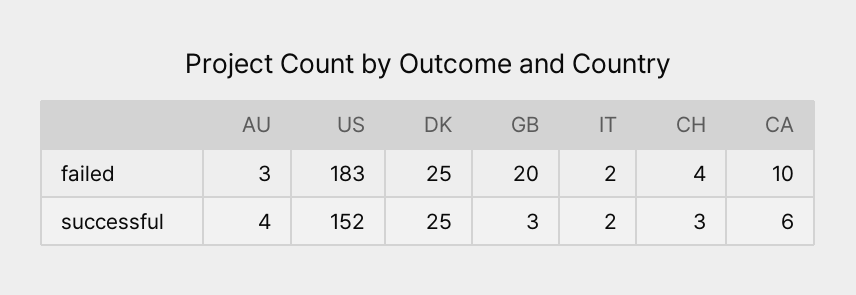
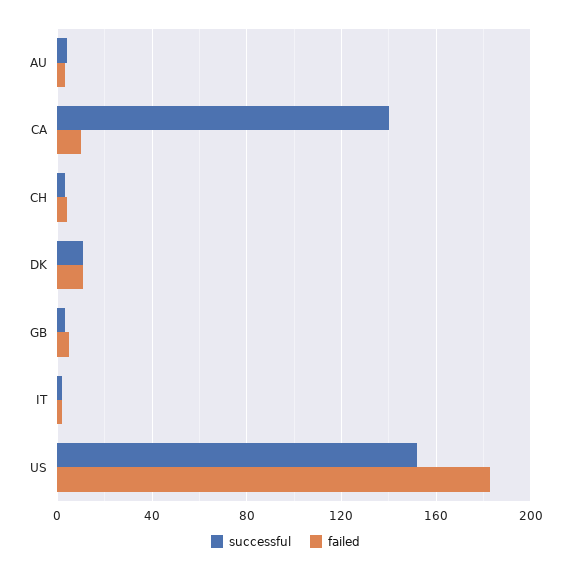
  {
    "failed": {
      "AU": 3,
      "US": 183,
-     "DK": 25,
+     "DK": 10,
-     "GB": 20,
+     "GB": 5,
      "IT": 2,
      "CH": 4,
      "CA": 10
    },
    "successful": {
      "AU": 4,
      "US": 152,
-     "DK": 25,
+     "DK": 10,
      "GB": 3,
      "IT": 2,
      "CH": 3,
-     "CA": 6
+     "CA": 140
    }
  }

